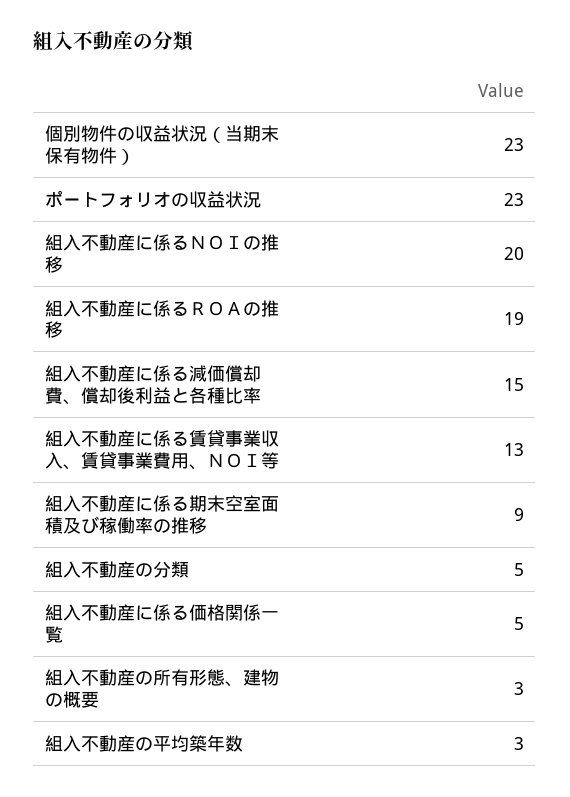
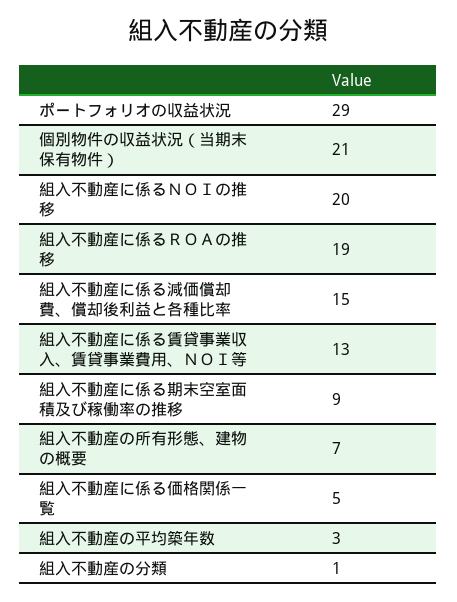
  {
-   "個別物件の収益状況（当期末保有物件）": 23,
+   "個別物件の収益状況（当期末保有物件）": 21,
-   "ポートフォリオの収益状況": 23,
+   "ポートフォリオの収益状況": 29,
    "組入不動産に係るＮＯＩの推移": 20,
    "組入不動産に係るＲＯＡの推移": 19,
    "組入不動産に係る減価償却費、償却後利益と各種比率": 15,
    "組入不動産に係る賃貸事業収入、賃貸事業費用、ＮＯＩ等": 13,
    "組入不動産に係る期末空室面積及び稼働率の推移": 9,
-   "組入不動産の分類": 5,
+   "組入不動産の分類": 1,
    "組入不動産に係る価格関係一覧": 5,
-   "組入不動産の所有形態、建物の概要": 3,
+   "組入不動産の所有形態、建物の概要": 7,
    "組入不動産の平均築年数": 3
  }

